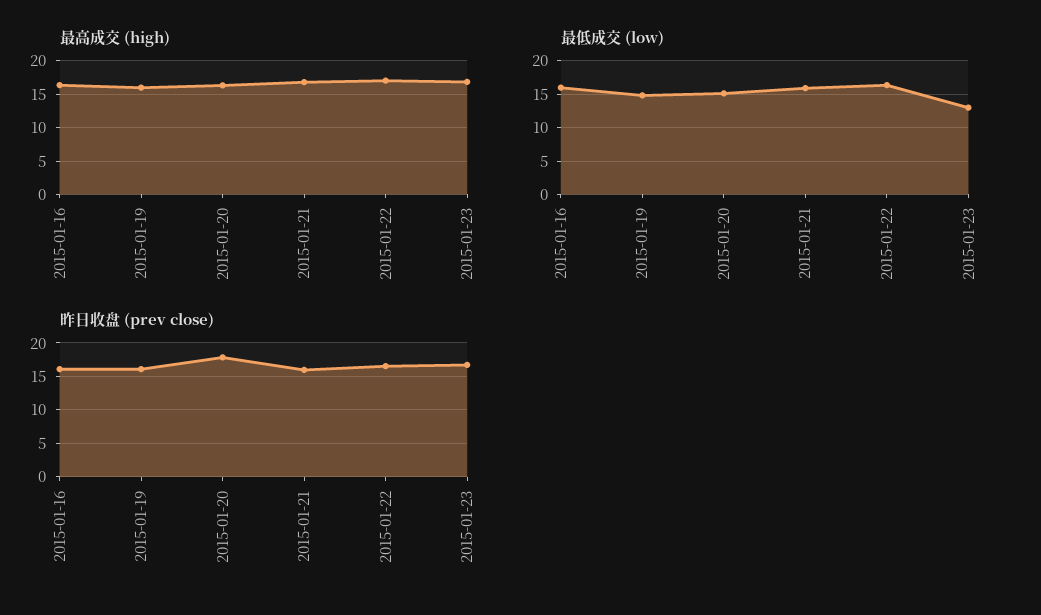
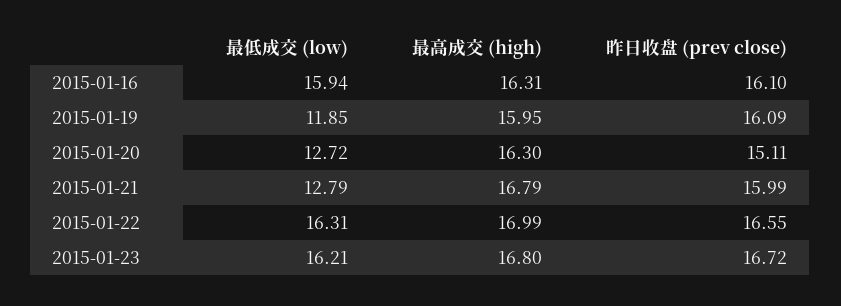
  {
    "最高成交 (high)": {
      "2015-01-16": 16.31,
      "2015-01-19": 15.95,
      "2015-01-20": 16.3,
      "2015-01-21": 16.79,
      "2015-01-22": 16.99,
      "2015-01-23": 16.8
    },
    "最低成交 (low)": {
      "2015-01-16": 15.94,
-     "2015-01-19": 15,
+     "2015-01-19": 11.85,
-     "2015-01-20": 15,
+     "2015-01-20": 12.72,
-     "2015-01-21": 16,
+     "2015-01-21": 12.79,
      "2015-01-22": 16.31,
-     "2015-01-23": 13
+     "2015-01-23": 16.21
    },
    "昨日收盘 (prev close)": {
      "2015-01-16": 16.1,
      "2015-01-19": 16.09,
-     "2015-01-20": 18,
+     "2015-01-20": 15.11,
      "2015-01-21": 15.99,
      "2015-01-22": 16.55,
      "2015-01-23": 16.72
    }
  }

